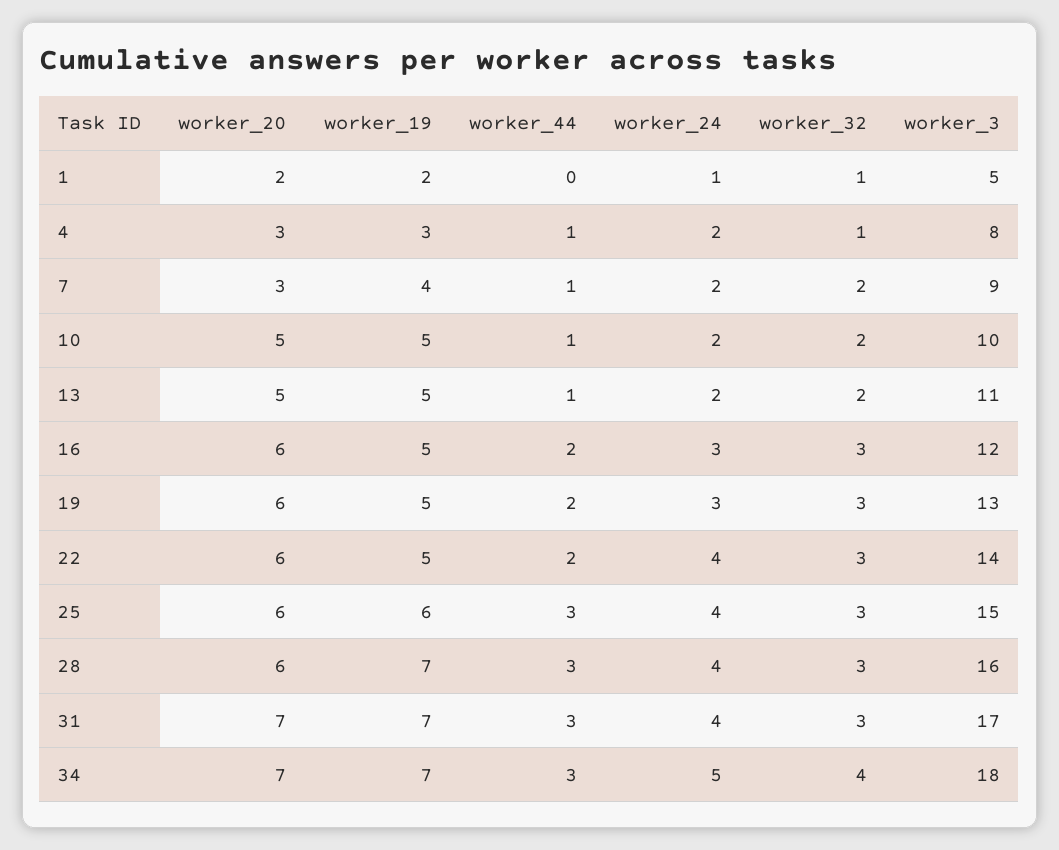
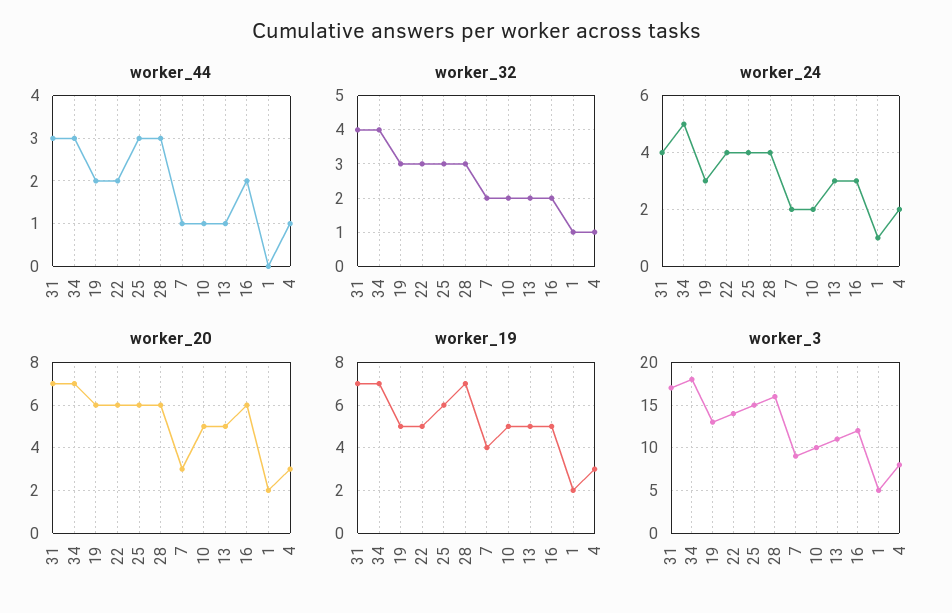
  {
    "worker_20": {
      "1": 2,
      "4": 3,
      "7": 3,
      "10": 5,
      "13": 5,
      "16": 6,
      "19": 6,
      "22": 6,
      "25": 6,
      "28": 6,
      "31": 7,
      "34": 7
    },
    "worker_19": {
      "1": 2,
      "4": 3,
      "7": 4,
      "10": 5,
      "13": 5,
      "16": 5,
      "19": 5,
      "22": 5,
      "25": 6,
      "28": 7,
      "31": 7,
      "34": 7
    },
    "worker_44": {
      "1": 0,
      "4": 1,
      "7": 1,
      "10": 1,
      "13": 1,
      "16": 2,
      "19": 2,
      "22": 2,
      "25": 3,
      "28": 3,
      "31": 3,
      "34": 3
    },
    "worker_24": {
      "1": 1,
      "4": 2,
      "7": 2,
      "10": 2,
-     "13": 2,
+     "13": 3,
      "16": 3,
      "19": 3,
      "22": 4,
      "25": 4,
      "28": 4,
      "31": 4,
      "34": 5
    },
    "worker_32": {
      "1": 1,
      "4": 1,
      "7": 2,
      "10": 2,
      "13": 2,
-     "16": 3,
+     "16": 2,
      "19": 3,
      "22": 3,
      "25": 3,
      "28": 3,
-     "31": 3,
+     "31": 4,
      "34": 4
    },
    "worker_3": {
      "1": 5,
      "4": 8,
      "7": 9,
      "10": 10,
      "13": 11,
      "16": 12,
      "19": 13,
      "22": 14,
      "25": 15,
      "28": 16,
      "31": 17,
      "34": 18
    }
  }

